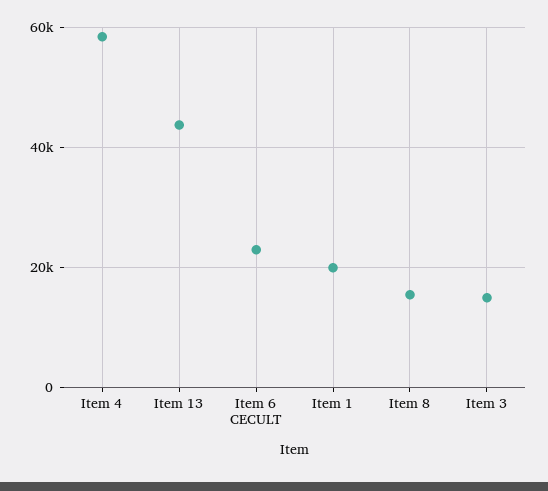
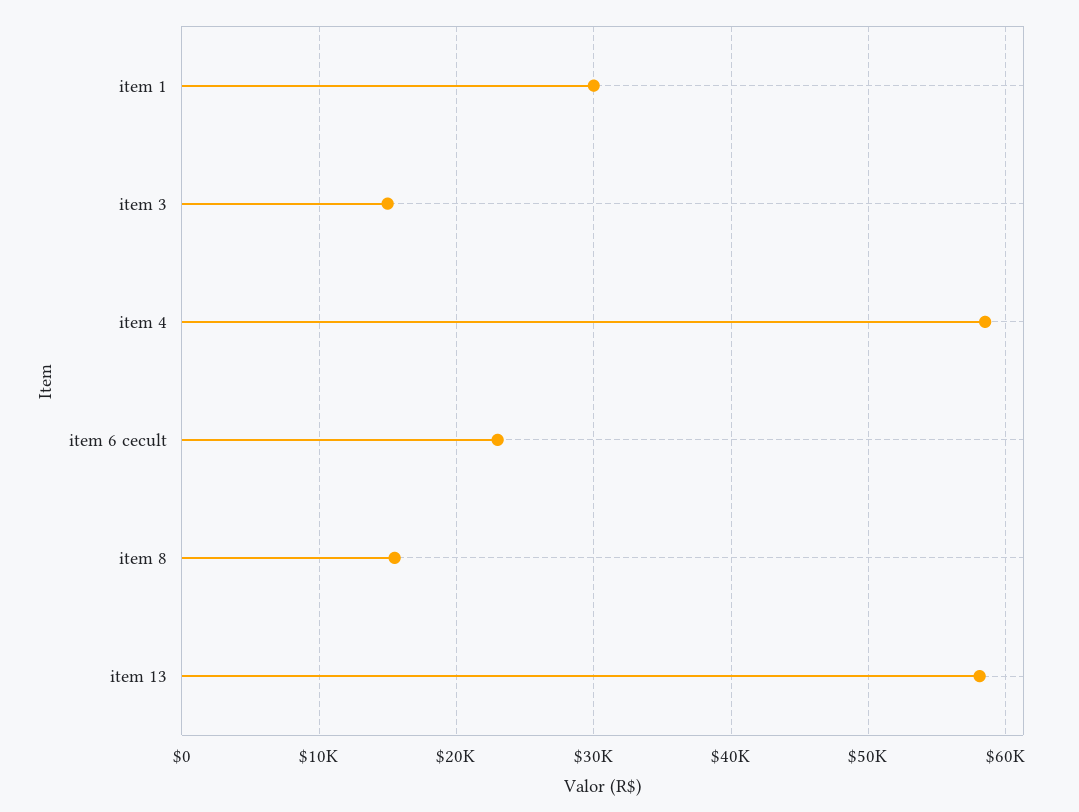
  {
    "Item 4": 59000,
-   "Item 13": 44000,
+   "Item 13": 58000,
    "Item 6 CECULT": 23000,
-   "Item 1": 20000,
+   "Item 1": 30000,
    "Item 8": 16000,
    "Item 3": 15000
  }

